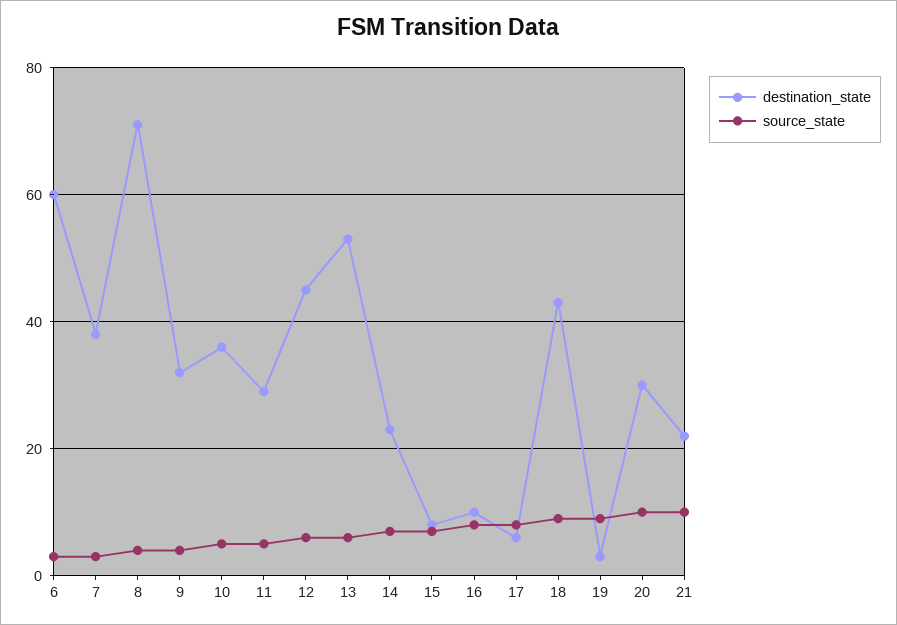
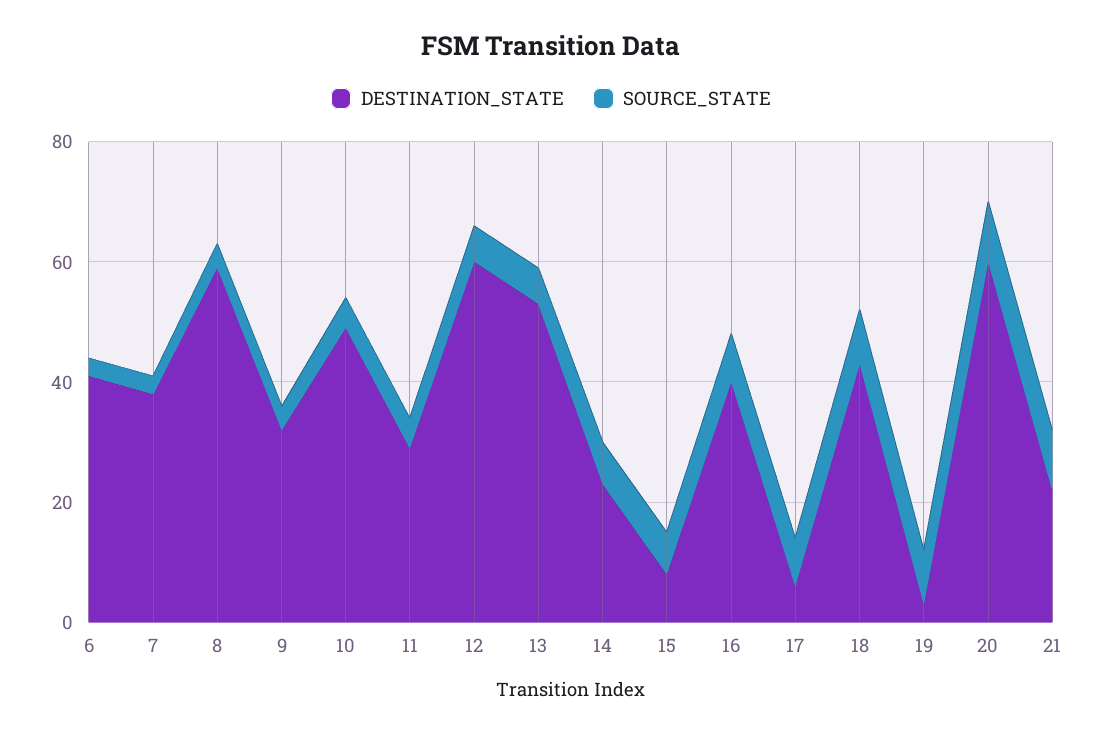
  {
    "destination_state": {
-     "6": 60,
+     "6": 40,
      "7": 40,
-     "8": 70,
+     "8": 60,
      "9": 30,
-     "10": 35,
+     "10": 50,
      "11": 30,
-     "12": 45,
+     "12": 60,
      "13": 55,
      "14": 25,
      "15": 10,
-     "16": 10,
+     "16": 40,
      "17": 5,
      "18": 45,
      "19": 5,
-     "20": 30,
+     "20": 60,
      "21": 20
    },
    "source_state": {
      "6": 5,
      "7": 5,
      "8": 5,
      "9": 5,
      "10": 5,
      "11": 5,
      "12": 5,
      "13": 5,
      "14": 5,
      "15": 5,
      "16": 10,
      "17": 10,
      "18": 10,
      "19": 10,
      "20": 10,
      "21": 10
    }
  }

